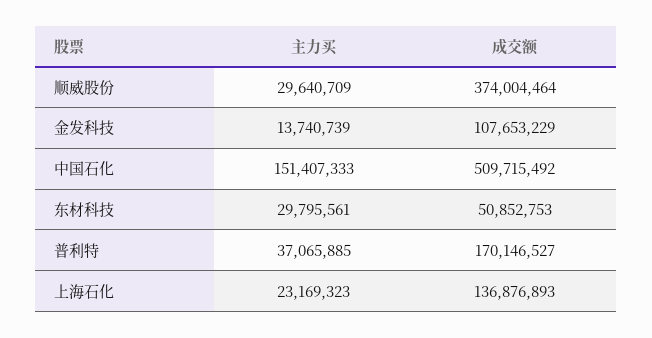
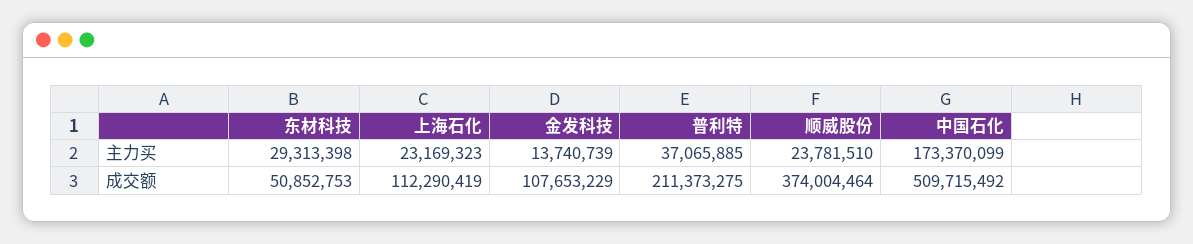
  {
    "主力买": {
-     "顺威股份": 29640709,
+     "顺威股份": 23781510,
      "金发科技": 13740739,
-     "中国石化": 151407333,
+     "中国石化": 173370099,
-     "东材科技": 29795561,
+     "东材科技": 29313398,
      "普利特": 37065885,
      "上海石化": 23169323
    },
    "成交额": {
      "顺威股份": 374004464,
      "金发科技": 107653229,
      "中国石化": 509715492,
      "东材科技": 50852753,
-     "普利特": 170146527,
+     "普利特": 211373275,
-     "上海石化": 136876893
+     "上海石化": 112290419
    }
  }

